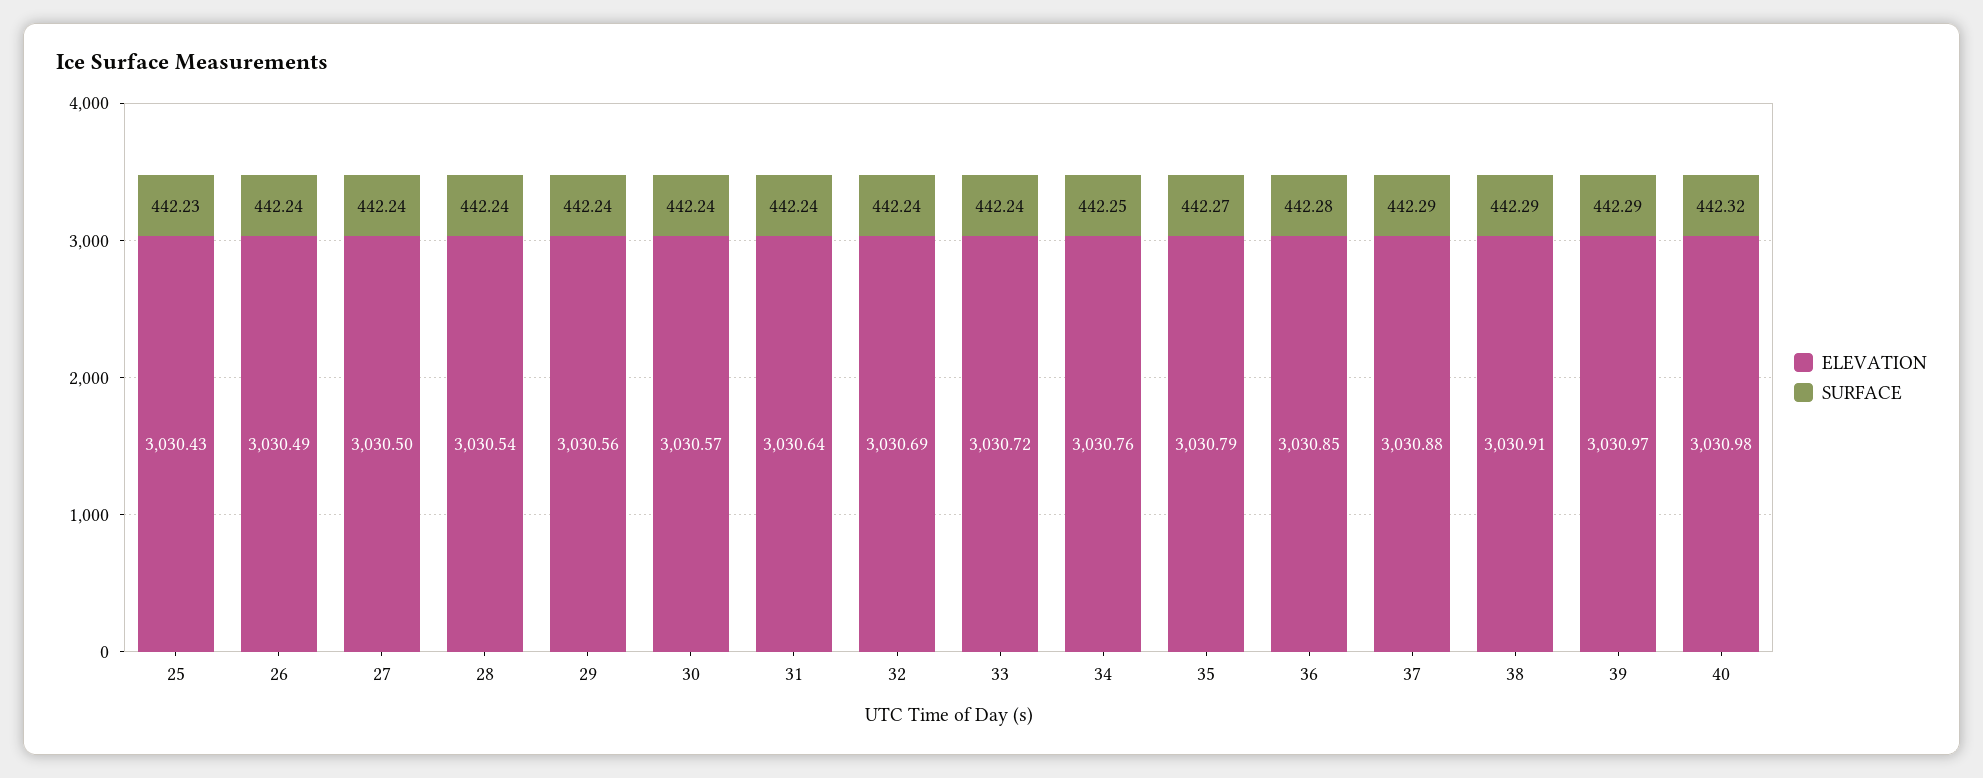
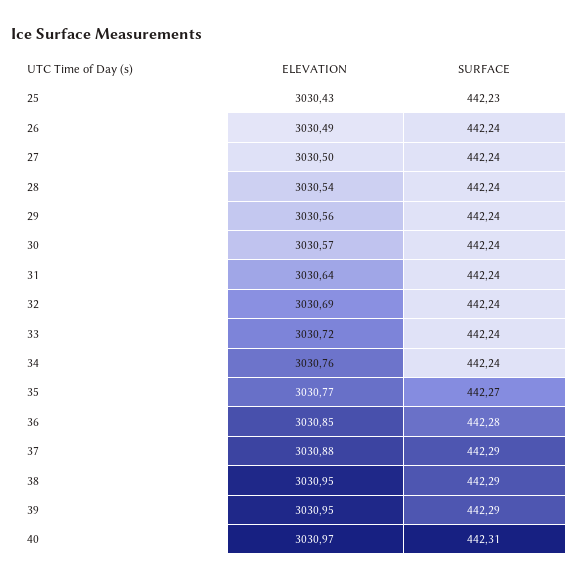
  {
    "ELEVATION": {
      "25": 3030.43,
      "26": 3030.49,
      "27": 3030.5,
      "28": 3030.54,
      "29": 3030.56,
      "30": 3030.57,
      "31": 3030.64,
      "32": 3030.69,
      "33": 3030.72,
      "34": 3030.76,
-     "35": 3030.79,
+     "35": 3030.77,
      "36": 3030.85,
      "37": 3030.88,
-     "38": 3030.91,
+     "38": 3030.95,
-     "39": 3030.97,
+     "39": 3030.95,
-     "40": 3030.98
+     "40": 3030.97
    },
    "SURFACE": {
      "25": 442.23,
      "26": 442.24,
      "27": 442.24,
      "28": 442.24,
      "29": 442.24,
      "30": 442.24,
      "31": 442.24,
      "32": 442.24,
      "33": 442.24,
-     "34": 442.25,
+     "34": 442.24,
      "35": 442.27,
      "36": 442.28,
      "37": 442.29,
      "38": 442.29,
      "39": 442.29,
-     "40": 442.32
+     "40": 442.31
    }
  }

